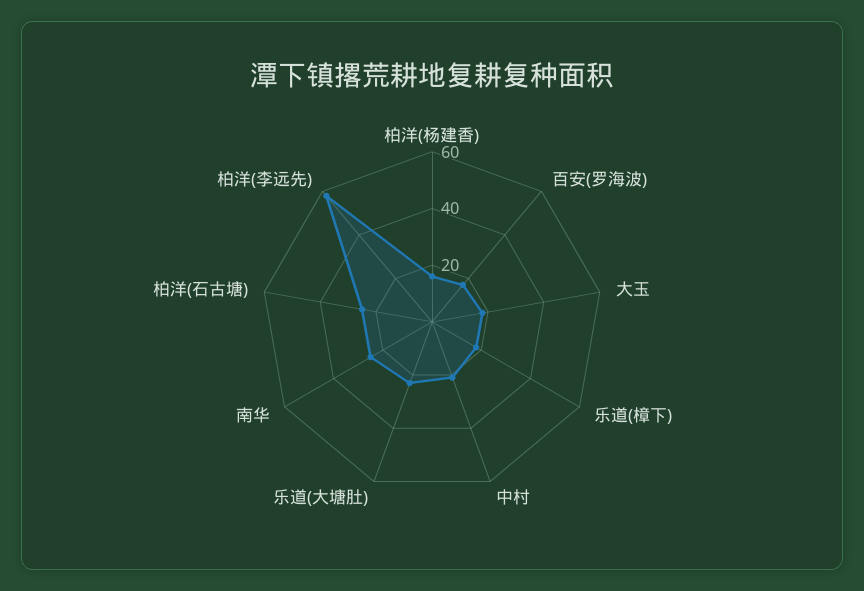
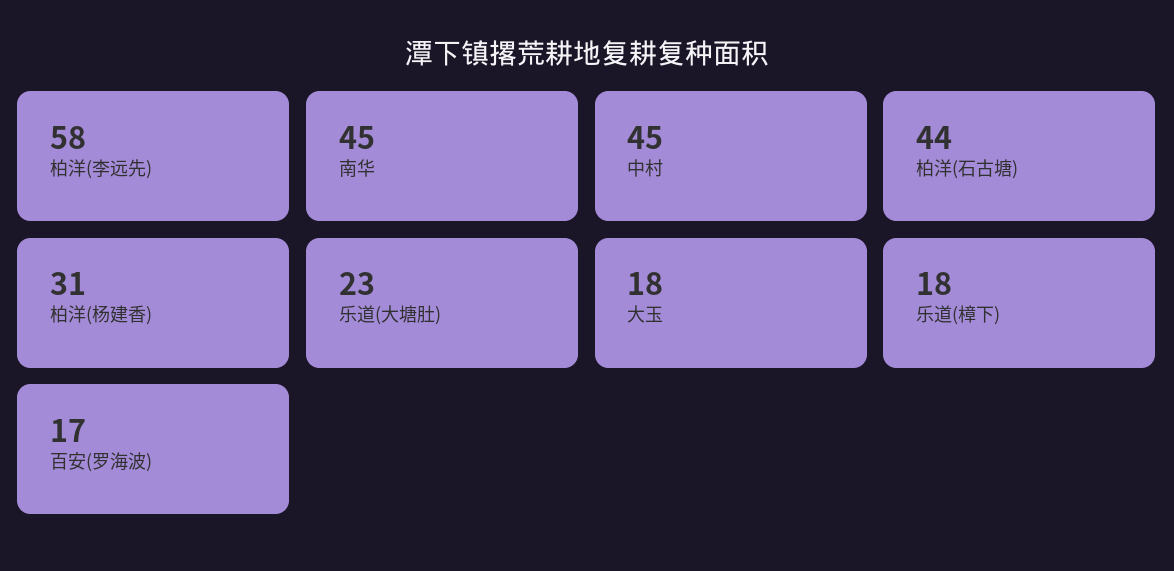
  {
-   "柏洋(杨建香)": 15,
+   "柏洋(杨建香)": 31,
    "百安(罗海波)": 17,
    "大玉": 18,
    "乐道(樟下)": 18,
-   "中村": 20,
+   "中村": 45,
    "乐道(大塘肚)": 23,
-   "南华": 25,
+   "南华": 45,
-   "柏洋(石古塘)": 25,
+   "柏洋(石古塘)": 44,
    "柏洋(李远先)": 58
  }

